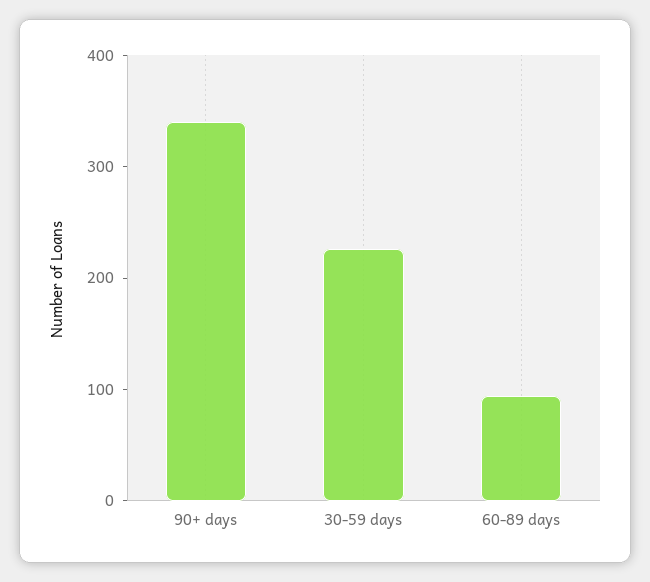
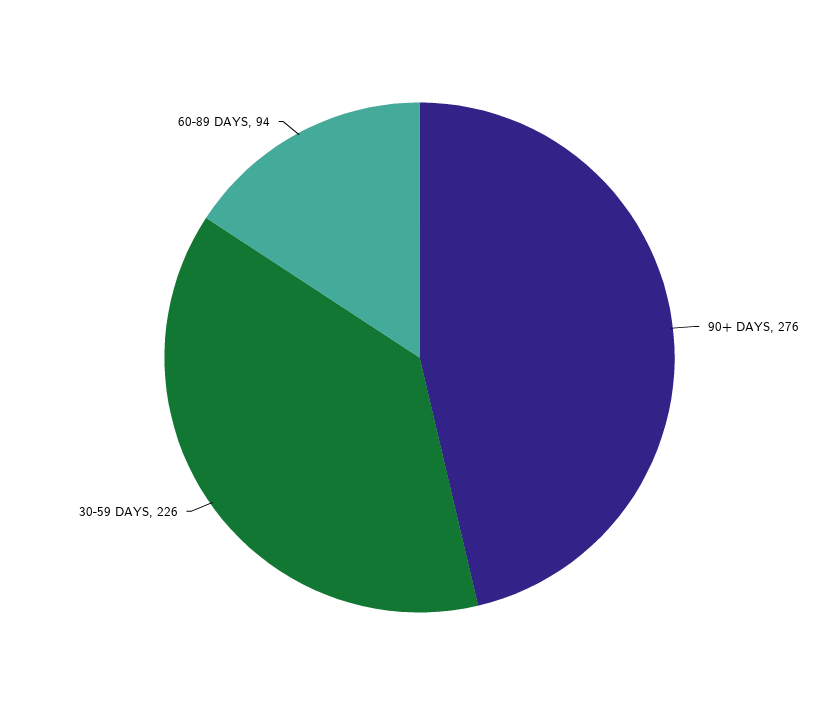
  {
-   "90+ days": 340,
+   "90+ days": 276,
    "30-59 days": 226,
    "60-89 days": 94
  }

